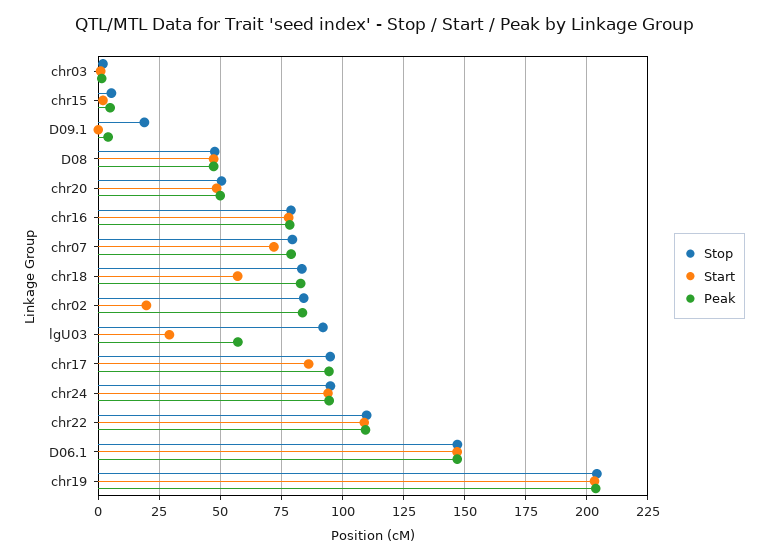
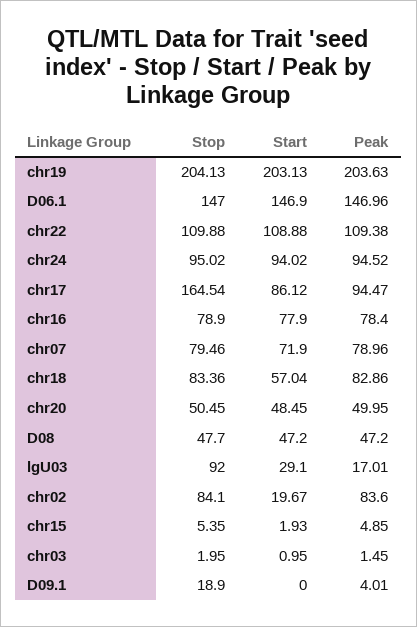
  {
    "Stop": {
      "chr03": 1.95,
      "chr15": 5.35,
      "D09.1": 18.9,
      "D08": 47.7,
      "chr20": 50.45,
      "chr16": 78.9,
      "chr07": 79.46,
      "chr18": 83.36,
      "chr02": 84.1,
      "lgU03": 92,
-     "chr17": 95,
+     "chr17": 164.54,
      "chr24": 95.02,
      "chr22": 109.88,
      "D06.1": 147,
      "chr19": 204.13
    },
    "Start": {
      "chr03": 0.95,
      "chr15": 1.93,
      "D09.1": 0,
      "D08": 47.2,
      "chr20": 48.45,
      "chr16": 77.9,
      "chr07": 71.9,
      "chr18": 57.04,
      "chr02": 19.67,
      "lgU03": 29.1,
      "chr17": 86.12,
      "chr24": 94.02,
      "chr22": 108.88,
      "D06.1": 146.9,
      "chr19": 203.13
    },
    "Peak": {
      "chr03": 1.45,
      "chr15": 4.85,
      "D09.1": 4.01,
      "D08": 47.2,
      "chr20": 49.95,
      "chr16": 78.4,
      "chr07": 78.96,
      "chr18": 82.86,
      "chr02": 83.6,
-     "lgU03": 57.5,
+     "lgU03": 17.01,
      "chr17": 94.47,
      "chr24": 94.52,
      "chr22": 109.38,
      "D06.1": 146.96,
      "chr19": 203.63
    }
  }

